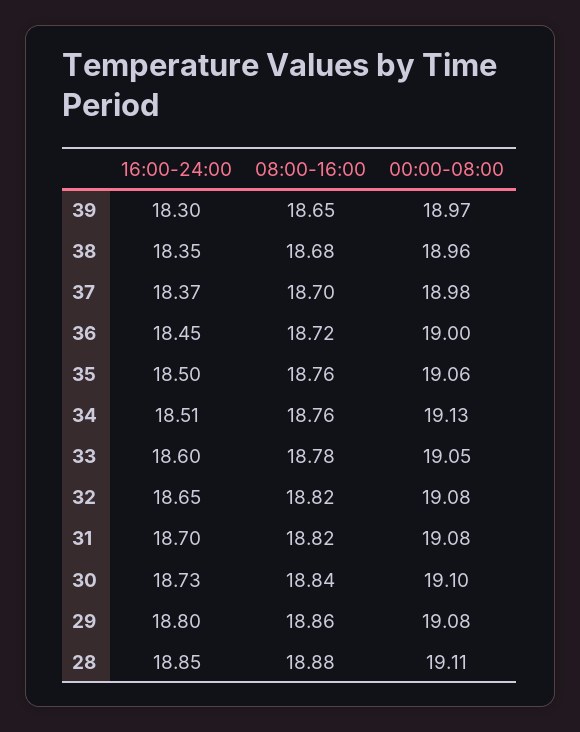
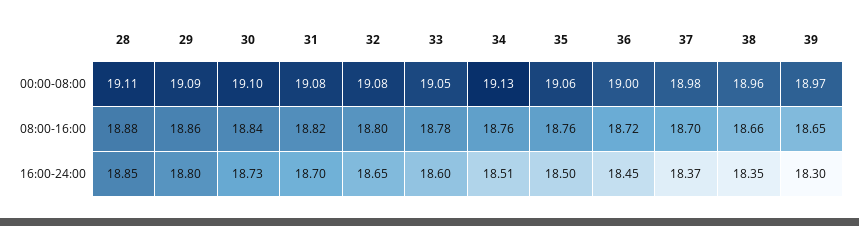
  {
    "16:00-24:00": {
      "39": 18.3,
      "38": 18.35,
      "37": 18.37,
      "36": 18.45,
      "35": 18.5,
      "34": 18.51,
      "33": 18.6,
      "32": 18.65,
      "31": 18.7,
      "30": 18.73,
      "29": 18.8,
      "28": 18.85
    },
    "08:00-16:00": {
      "39": 18.65,
-     "38": 18.68,
+     "38": 18.66,
      "37": 18.7,
      "36": 18.72,
      "35": 18.76,
      "34": 18.76,
      "33": 18.78,
-     "32": 18.82,
+     "32": 18.8,
      "31": 18.82,
      "30": 18.84,
      "29": 18.86,
      "28": 18.88
    },
    "00:00-08:00": {
      "39": 18.97,
      "38": 18.96,
      "37": 18.98,
      "36": 19,
      "35": 19.06,
      "34": 19.13,
      "33": 19.05,
      "32": 19.08,
      "31": 19.08,
      "30": 19.1,
-     "29": 19.08,
+     "29": 19.09,
      "28": 19.11
    }
  }

